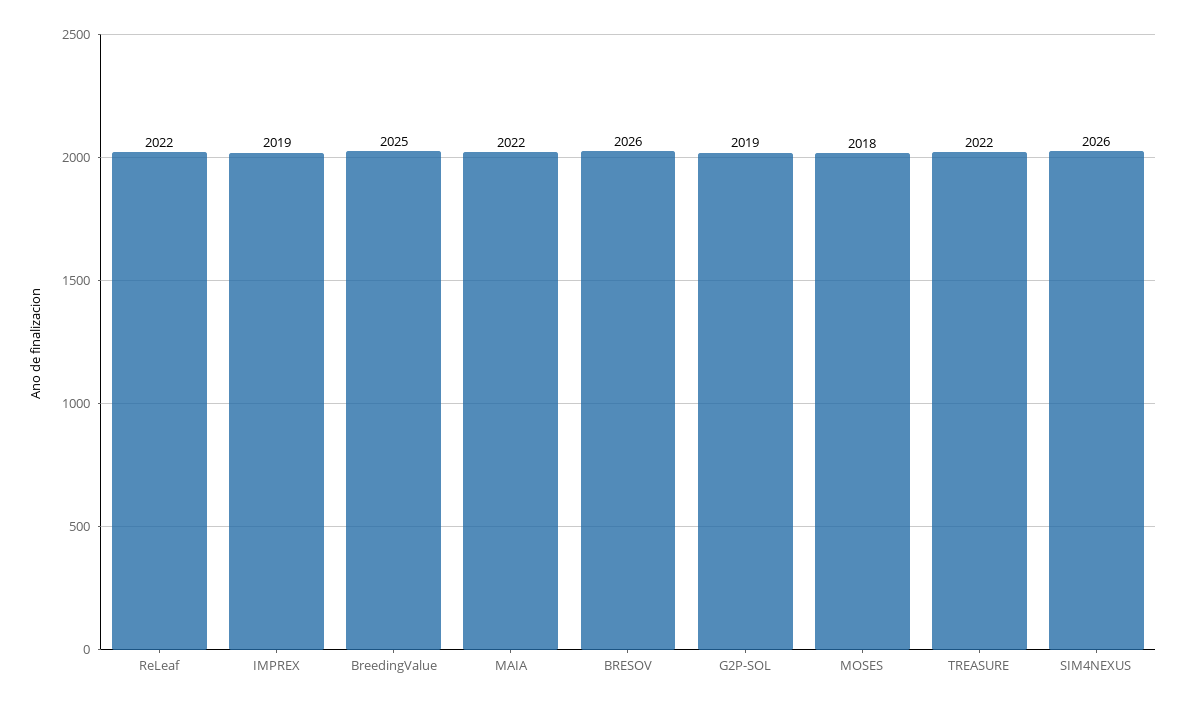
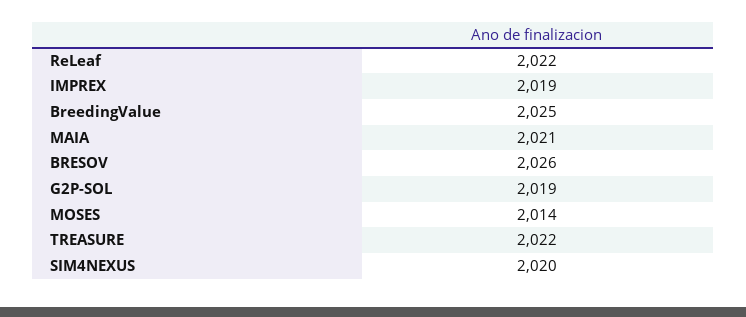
  {
    "ReLeaf": 2022,
    "IMPREX": 2019,
    "BreedingValue": 2025,
-   "MAIA": 2022,
+   "MAIA": 2021,
    "BRESOV": 2026,
    "G2P-SOL": 2019,
-   "MOSES": 2018,
+   "MOSES": 2014,
    "TREASURE": 2022,
-   "SIM4NEXUS": 2026
+   "SIM4NEXUS": 2020
  }

